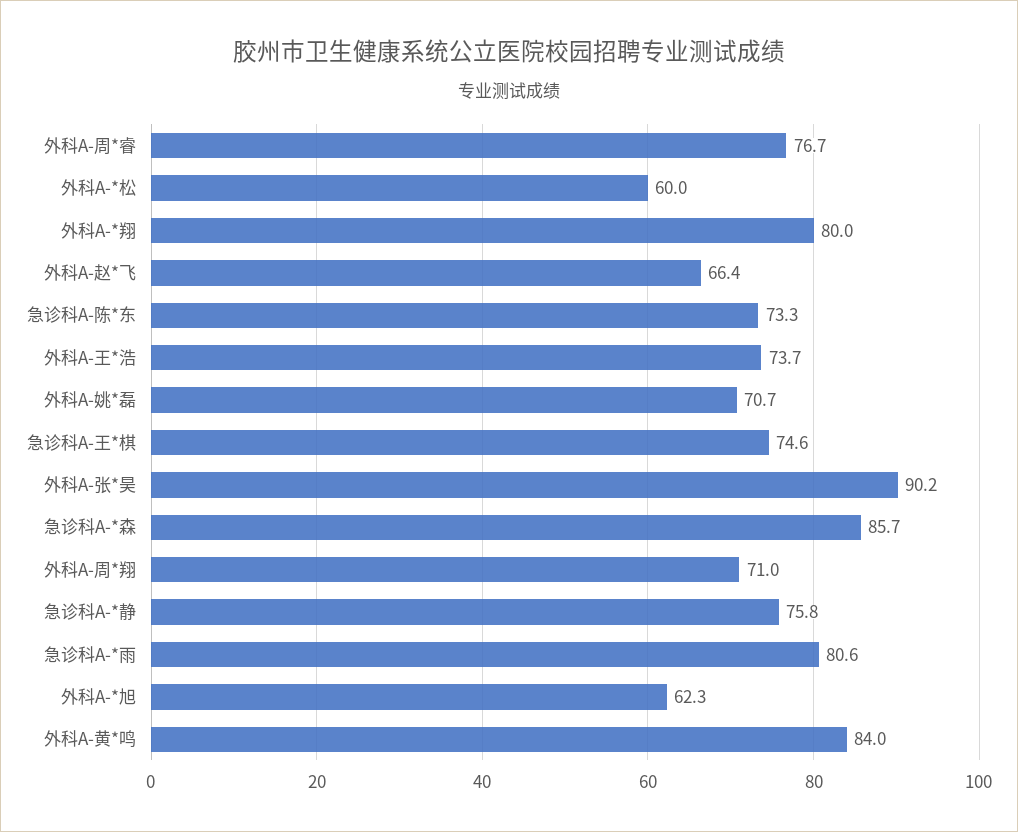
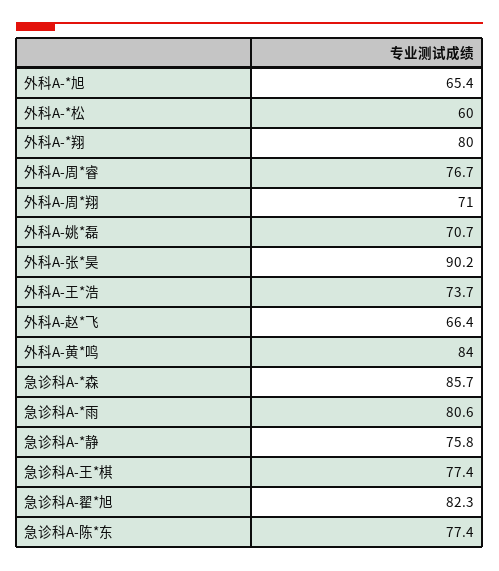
  {
    "外科A-周*睿": 76.7,
    "外科A-*松": 60,
    "外科A-*翔": 80,
    "外科A-赵*飞": 66.4,
-   "急诊科A-陈*东": 73.3,
+   "急诊科A-陈*东": 77.4,
    "外科A-王*浩": 73.7,
    "外科A-姚*磊": 70.7,
-   "急诊科A-王*棋": 74.6,
+   "急诊科A-王*棋": 77.4,
    "外科A-张*昊": 90.2,
    "急诊科A-*森": 85.7,
    "外科A-周*翔": 71,
    "急诊科A-*静": 75.8,
    "急诊科A-*雨": 80.6,
-   "外科A-*旭": 62.3,
+   "外科A-*旭": 65.4,
-   "外科A-黄*鸣": 84
+   "外科A-黄*鸣": 84,
+   "急诊科A-翟*旭": 82.3
  }

